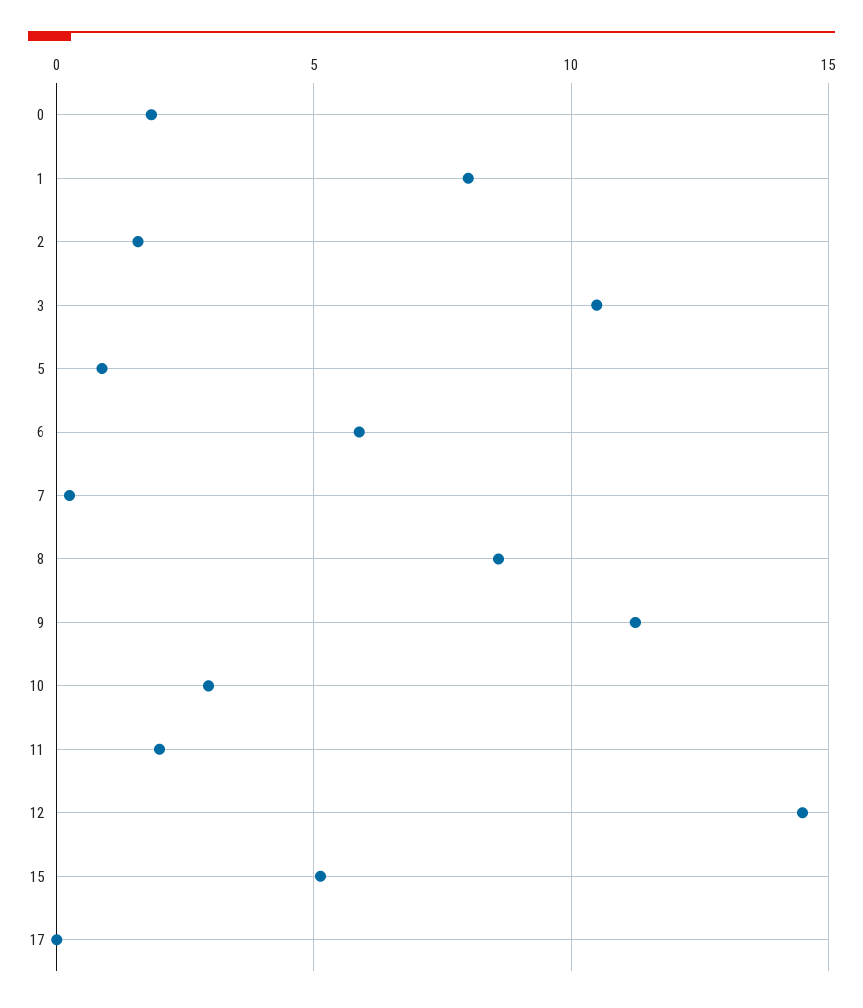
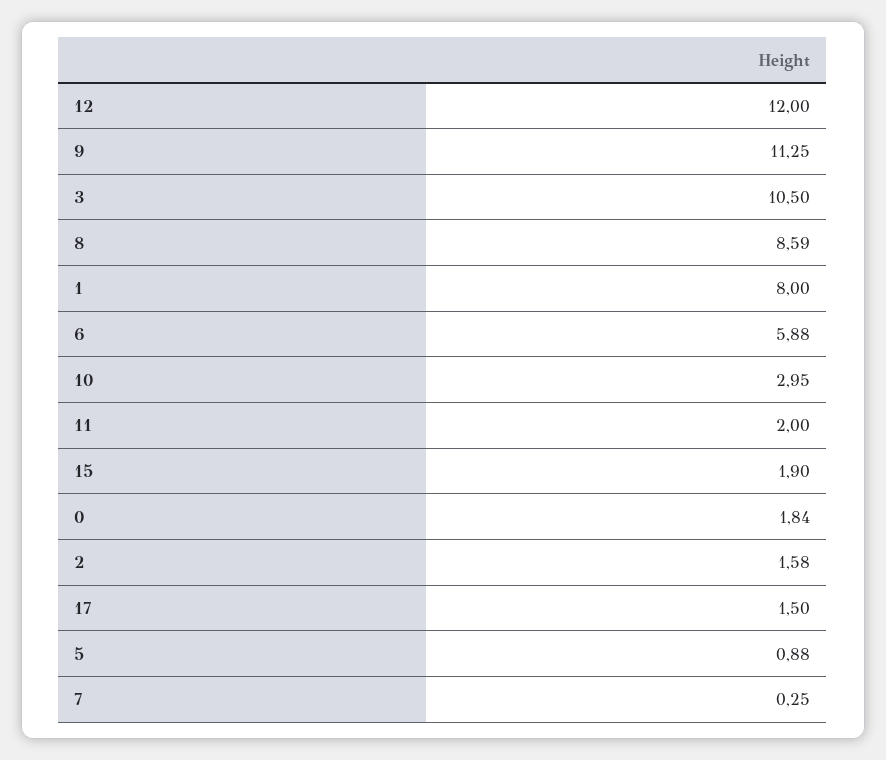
  {
    "0": 1.84,
    "1": 8,
    "2": 1.58,
    "3": 10.5,
    "5": 0.88,
    "6": 5.88,
    "7": 0.25,
    "8": 8.59,
    "9": 11.25,
    "10": 2.95,
    "11": 2,
-   "12": 14.5,
+   "12": 12,
-   "15": 5,
+   "15": 1.9,
-   "17": 0
+   "17": 1.5
  }

